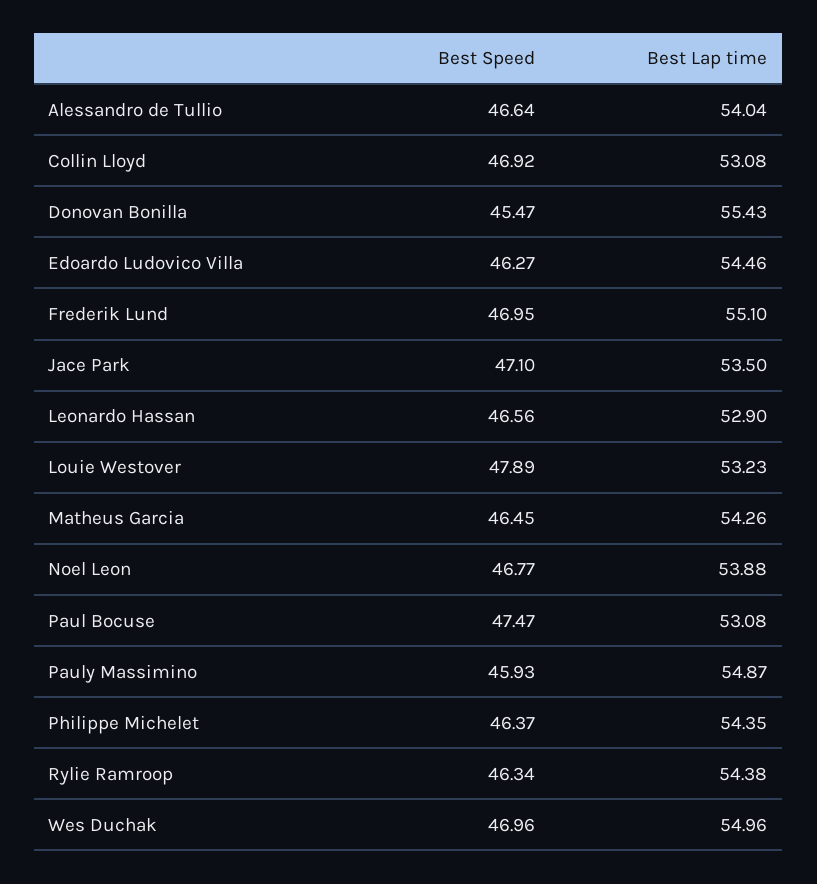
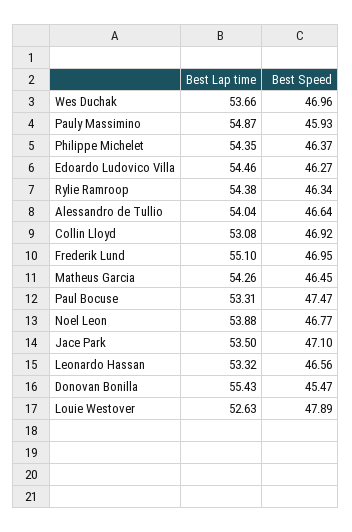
  {
    "Best Speed": {
      "Alessandro de Tullio": 46.64,
      "Collin Lloyd": 46.92,
      "Donovan Bonilla": 45.47,
      "Edoardo Ludovico Villa": 46.27,
      "Frederik Lund": 46.95,
      "Jace Park": 47.1,
      "Leonardo Hassan": 46.56,
      "Louie Westover": 47.89,
      "Matheus Garcia": 46.45,
      "Noel Leon": 46.77,
      "Paul Bocuse": 47.47,
      "Pauly Massimino": 45.93,
      "Philippe Michelet": 46.37,
      "Rylie Ramroop": 46.34,
      "Wes Duchak": 46.96
    },
    "Best Lap time": {
      "Alessandro de Tullio": 54.04,
      "Collin Lloyd": 53.08,
      "Donovan Bonilla": 55.43,
      "Edoardo Ludovico Villa": 54.46,
      "Frederik Lund": 55.1,
      "Jace Park": 53.5,
-     "Leonardo Hassan": 52.9,
+     "Leonardo Hassan": 53.32,
-     "Louie Westover": 53.23,
+     "Louie Westover": 52.63,
      "Matheus Garcia": 54.26,
      "Noel Leon": 53.88,
-     "Paul Bocuse": 53.08,
+     "Paul Bocuse": 53.31,
      "Pauly Massimino": 54.87,
      "Philippe Michelet": 54.35,
      "Rylie Ramroop": 54.38,
-     "Wes Duchak": 54.96
+     "Wes Duchak": 53.66
    }
  }

